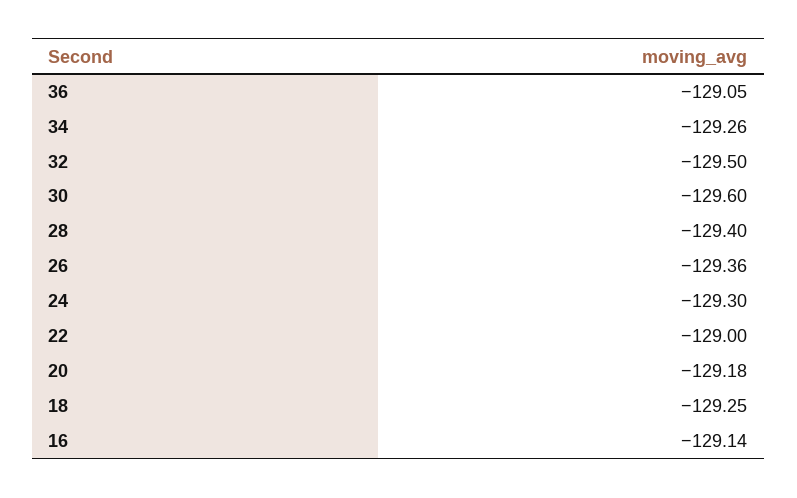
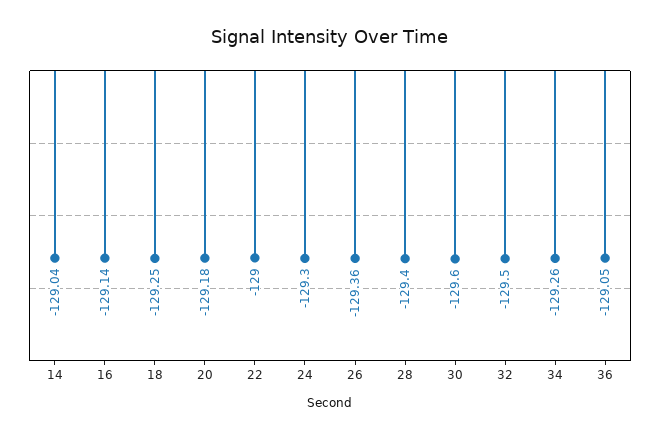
  {
    "36": -129.05,
    "34": -129.26,
    "32": -129.5,
    "30": -129.6,
    "28": -129.4,
    "26": -129.36,
    "24": -129.3,
    "22": -129,
    "20": -129.18,
    "18": -129.25,
-   "16": -129.14
+   "16": -129.14,
+   "14": -129.04
  }

